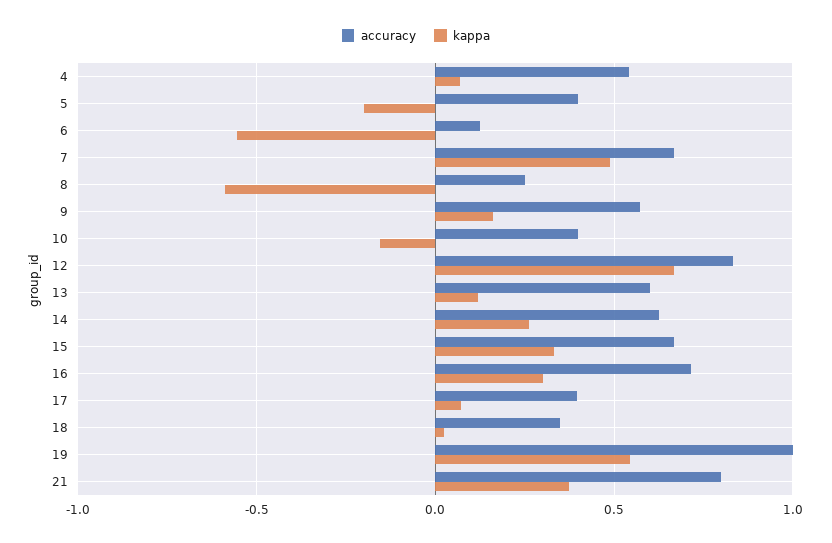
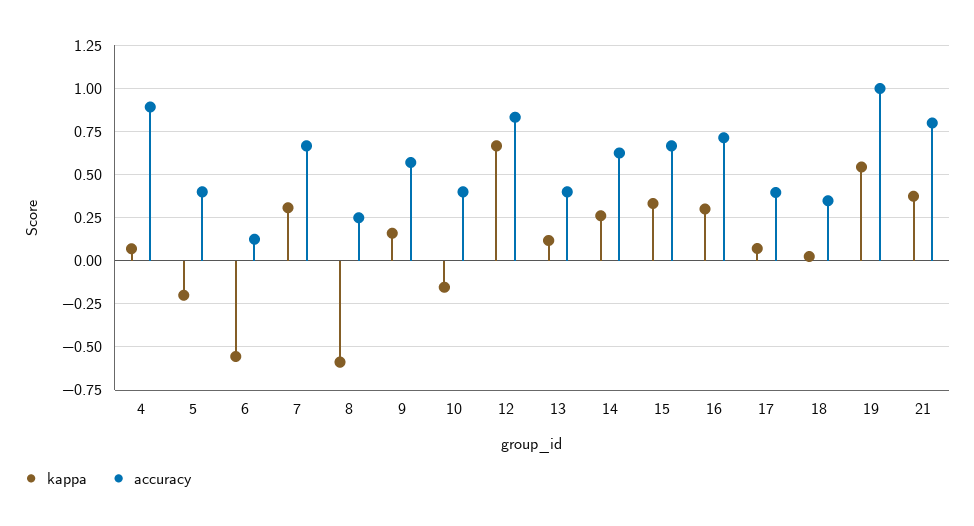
  {
    "accuracy": {
-     "4": 0.55,
+     "4": 0.9,
      "5": 0.4,
      "6": 0.15,
      "7": 0.65,
      "8": 0.25,
      "9": 0.55,
      "10": 0.4,
      "12": 0.85,
-     "13": 0.6,
+     "13": 0.4,
      "14": 0.65,
      "15": 0.65,
      "16": 0.7,
      "17": 0.4,
      "18": 0.35,
      "19": 1,
      "21": 0.8
    },
    "kappa": {
      "4": 0.05,
      "5": -0.2,
      "6": -0.55,
-     "7": 0.5,
+     "7": 0.3,
      "8": -0.6,
      "9": 0.15,
      "10": -0.15,
      "12": 0.65,
      "13": 0.1,
      "14": 0.25,
      "15": 0.35,
      "16": 0.3,
      "17": 0.05,
      "18": 0.05,
      "19": 0.55,
      "21": 0.4
    }
  }

